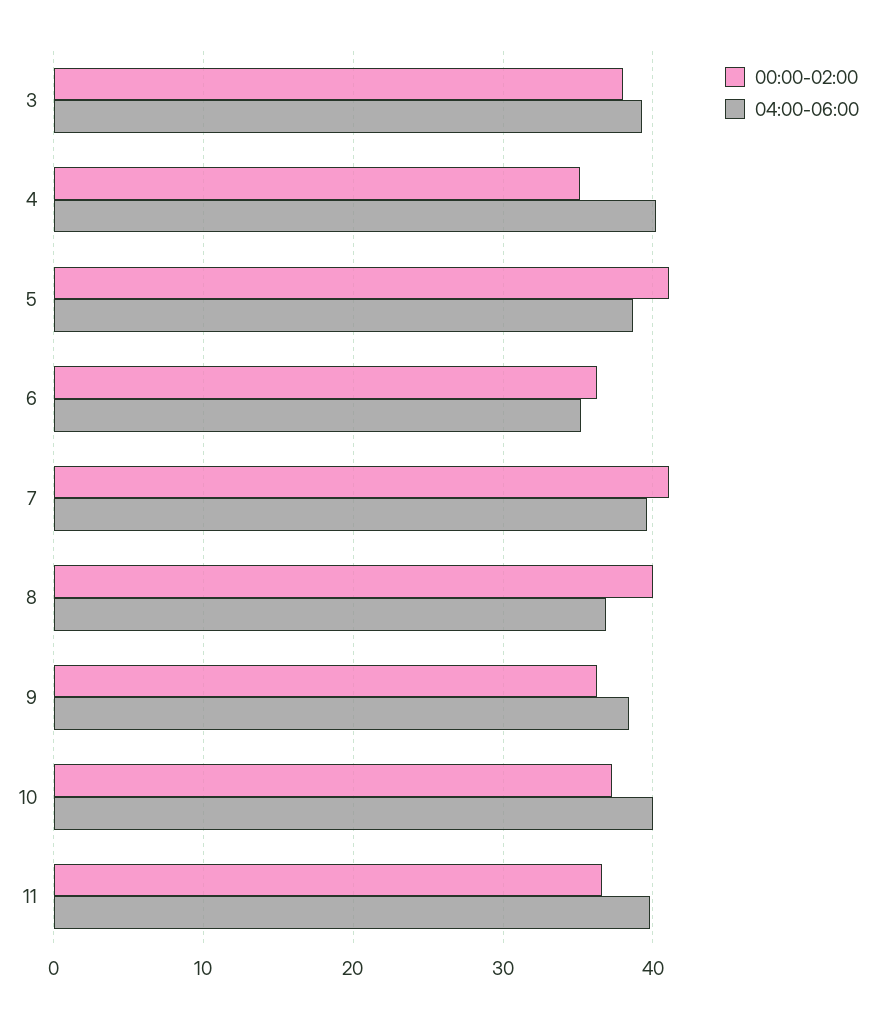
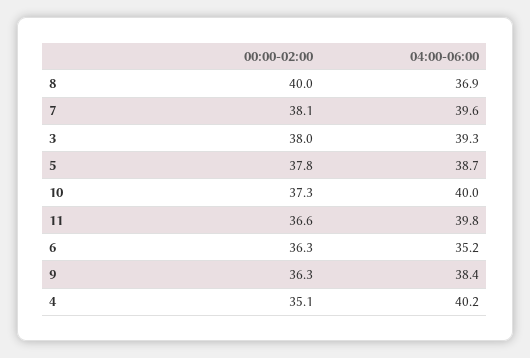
  {
    "00:00-02:00": {
      "3": 38,
      "4": 35.1,
-     "5": 41,
+     "5": 37.8,
      "6": 36.3,
-     "7": 41,
+     "7": 38.1,
      "8": 40,
      "9": 36.3,
      "10": 37.3,
      "11": 36.6
    },
    "04:00-06:00": {
      "3": 39.3,
      "4": 40.2,
      "5": 38.7,
      "6": 35.2,
      "7": 39.6,
      "8": 36.9,
      "9": 38.4,
      "10": 40,
      "11": 39.8
    }
  }

